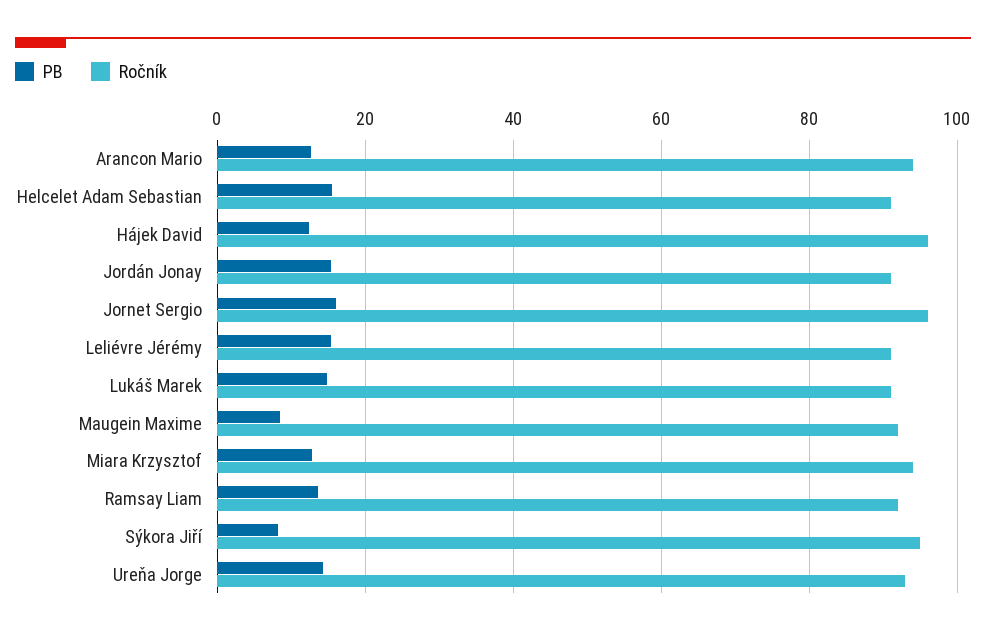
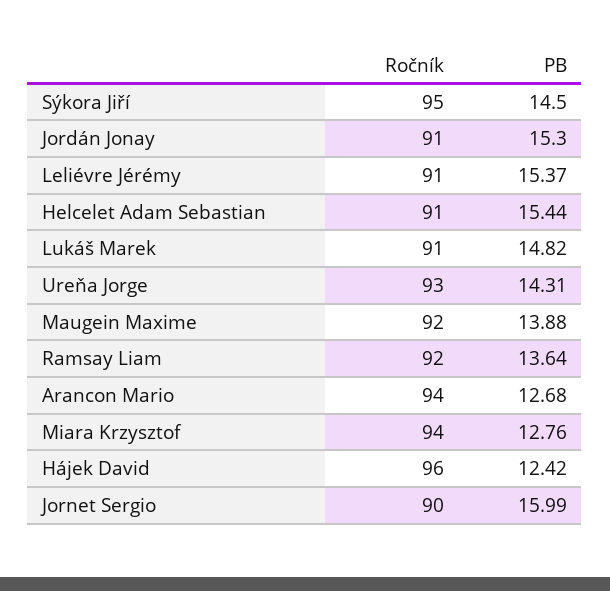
  {
    "PB": {
      "Arancon Mario": 12.68,
      "Helcelet Adam Sebastian": 15.44,
      "Hájek David": 12.42,
      "Jordán Jonay": 15.3,
      "Jornet Sergio": 15.99,
      "Leliévre Jérémy": 15.37,
      "Lukáš Marek": 14.82,
-     "Maugein Maxime": 8,
+     "Maugein Maxime": 13.88,
      "Miara Krzysztof": 12.76,
      "Ramsay Liam": 13.64,
-     "Sýkora Jiří": 8,
+     "Sýkora Jiří": 14.5,
      "Ureňa Jorge": 14.31
    },
    "Ročník": {
      "Arancon Mario": 94,
      "Helcelet Adam Sebastian": 91,
      "Hájek David": 96,
      "Jordán Jonay": 91,
-     "Jornet Sergio": 96,
+     "Jornet Sergio": 90,
      "Leliévre Jérémy": 91,
      "Lukáš Marek": 91,
      "Maugein Maxime": 92,
      "Miara Krzysztof": 94,
      "Ramsay Liam": 92,
      "Sýkora Jiří": 95,
      "Ureňa Jorge": 93
    }
  }

